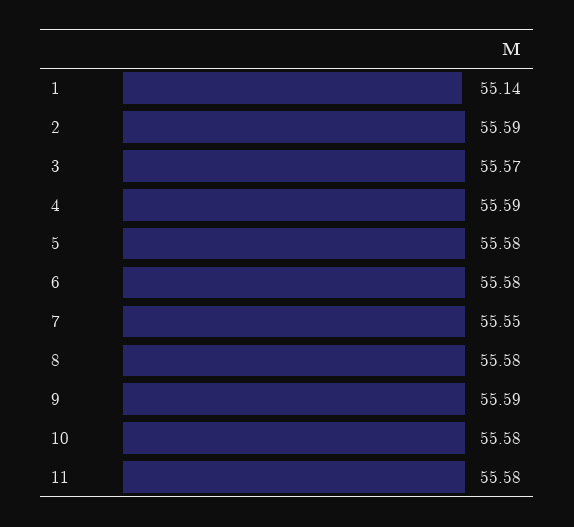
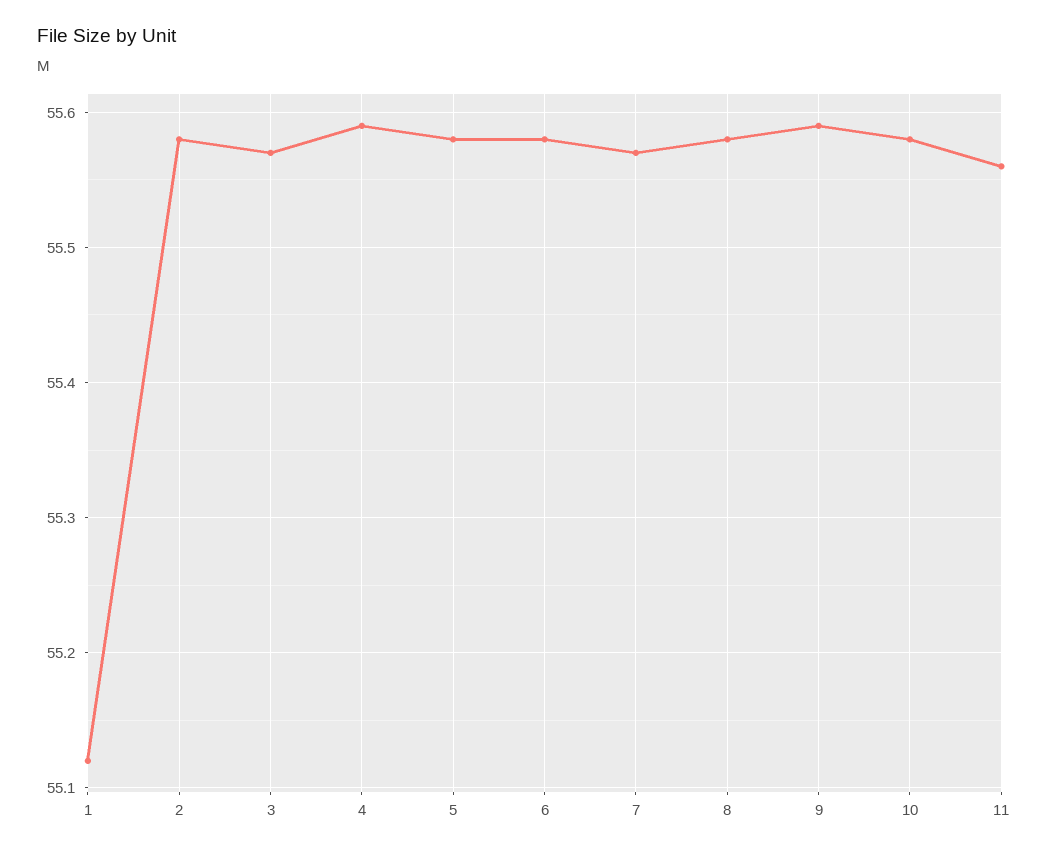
  {
-   "1": 55.14,
+   "1": 55.12,
-   "2": 55.59,
+   "2": 55.58,
    "3": 55.57,
    "4": 55.59,
    "5": 55.58,
    "6": 55.58,
-   "7": 55.55,
+   "7": 55.57,
    "8": 55.58,
    "9": 55.59,
    "10": 55.58,
-   "11": 55.58
+   "11": 55.56
  }

